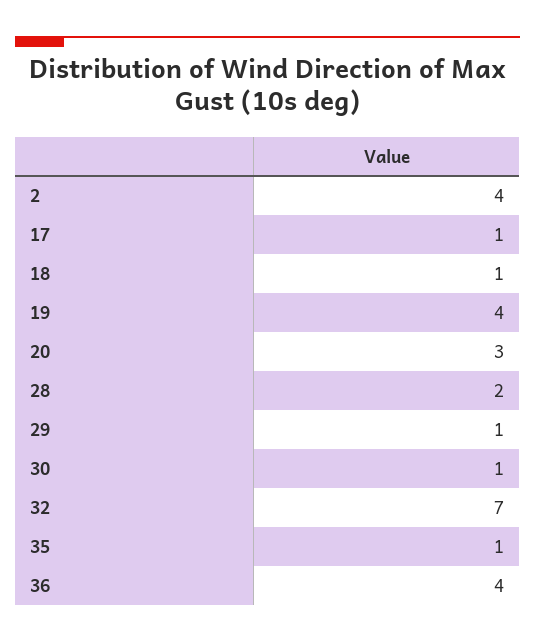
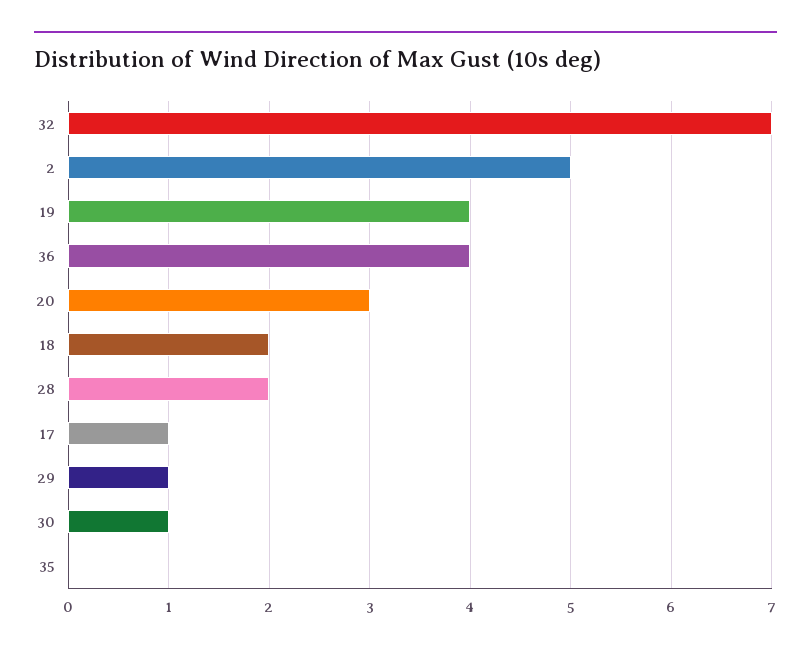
  {
-   "2": 4,
+   "2": 5,
    "17": 1,
-   "18": 1,
+   "18": 2,
    "19": 4,
    "20": 3,
    "28": 2,
    "29": 1,
    "30": 1,
    "32": 7,
-   "35": 1,
+   "35": 0,
    "36": 4
  }

